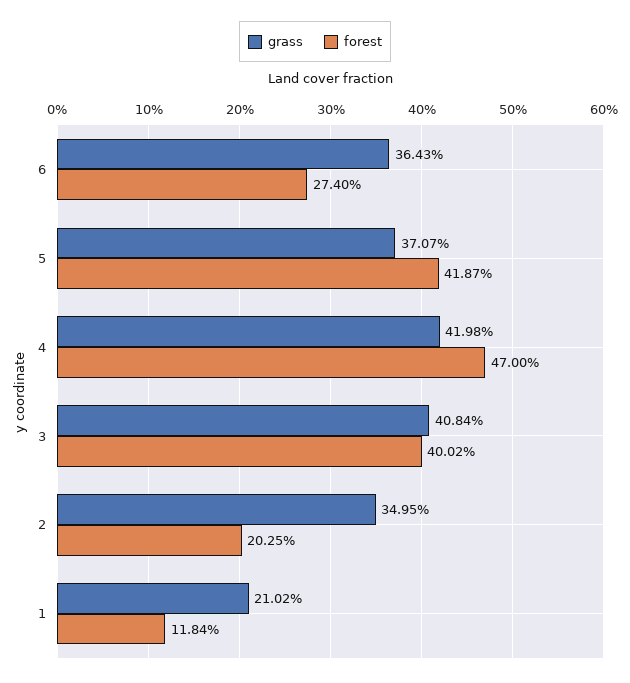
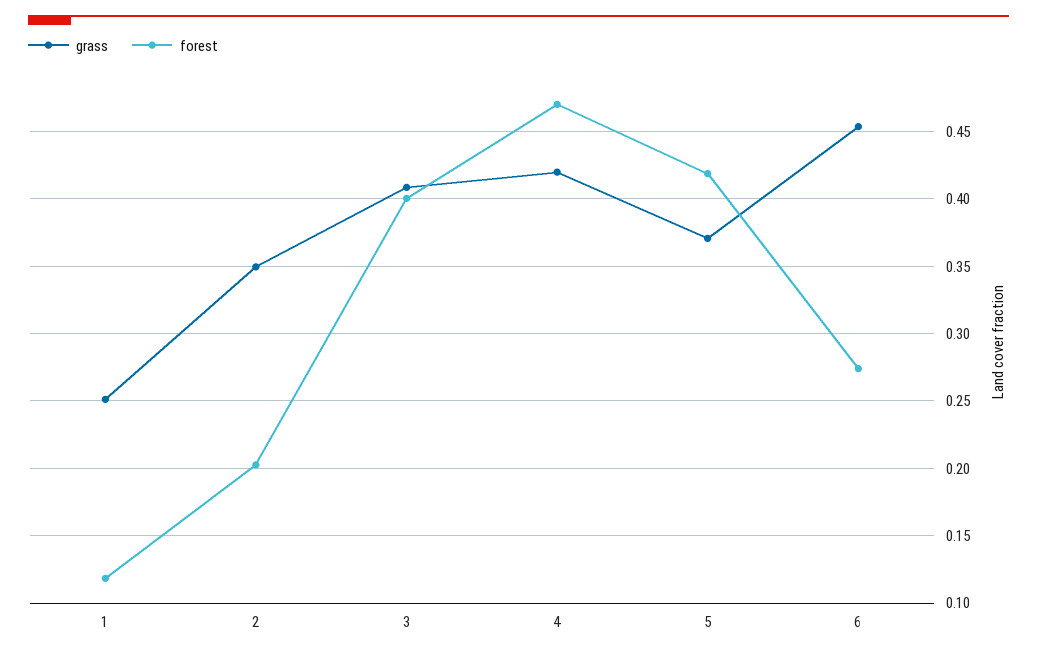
  {
    "grass": {
-     "6": 0.3643,
+     "6": 0.455,
      "5": 0.3707,
      "4": 0.4198,
      "3": 0.4084,
      "2": 0.3495,
-     "1": 0.2102
+     "1": 0.25
    },
    "forest": {
      "6": 0.274,
      "5": 0.4187,
      "4": 0.47,
      "3": 0.4002,
      "2": 0.2025,
      "1": 0.1184
    }
  }

